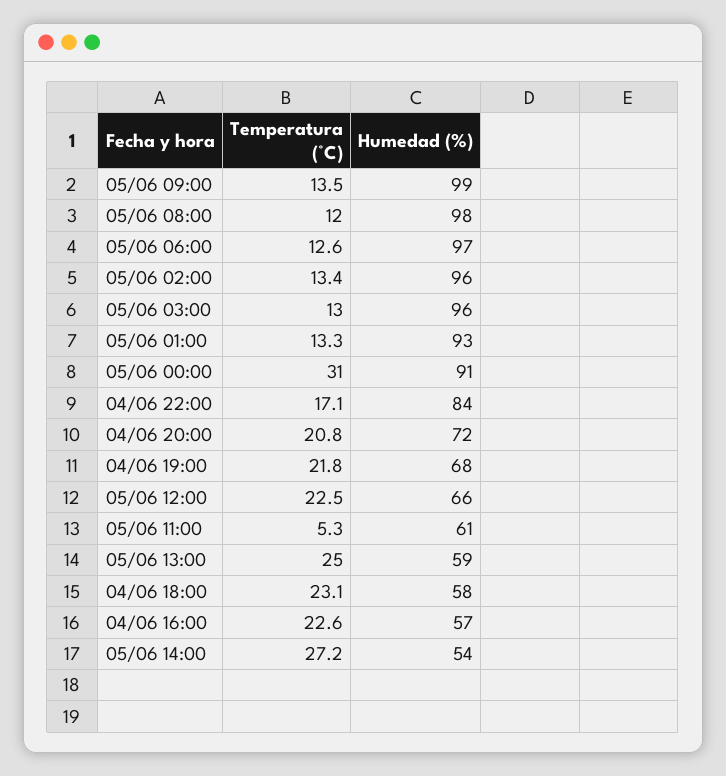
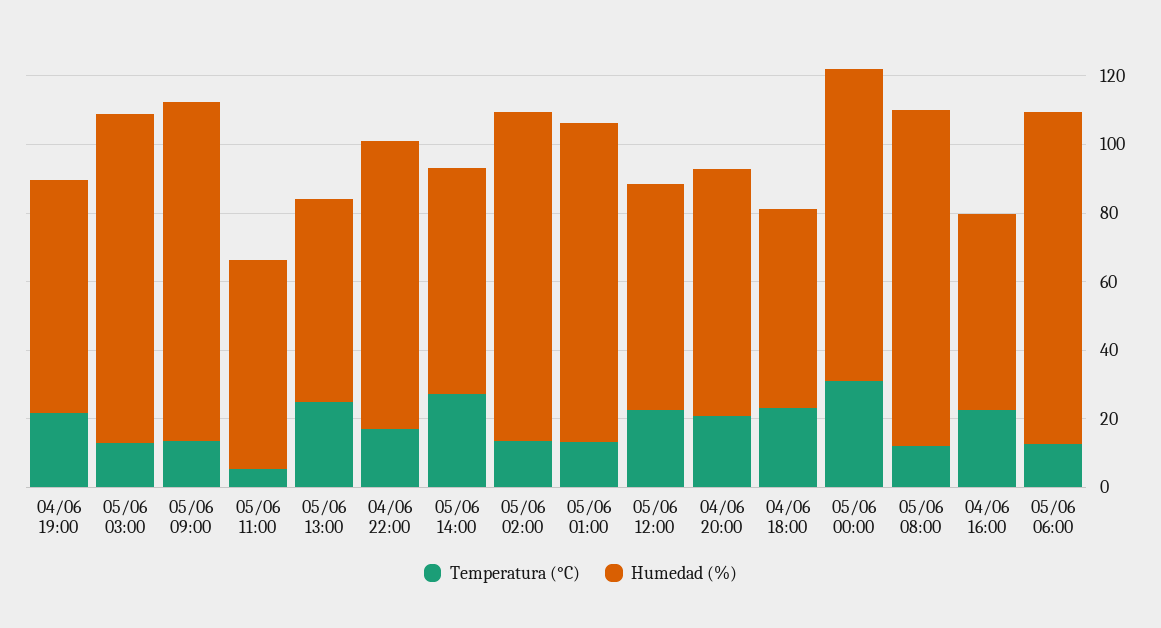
  {
    "Temperatura (°C)": {
      "05/06 09:00": 13.5,
      "05/06 08:00": 12,
      "05/06 06:00": 12.6,
      "05/06 02:00": 13.4,
      "05/06 03:00": 13,
      "05/06 01:00": 13.3,
      "05/06 00:00": 31,
      "04/06 22:00": 17.1,
      "04/06 20:00": 20.8,
      "04/06 19:00": 21.8,
      "05/06 12:00": 22.5,
      "05/06 11:00": 5.3,
      "05/06 13:00": 25,
      "04/06 18:00": 23.1,
      "04/06 16:00": 22.6,
      "05/06 14:00": 27.2
    },
    "Humedad (%)": {
      "05/06 09:00": 99,
      "05/06 08:00": 98,
      "05/06 06:00": 97,
      "05/06 02:00": 96,
      "05/06 03:00": 96,
      "05/06 01:00": 93,
      "05/06 00:00": 91,
      "04/06 22:00": 84,
      "04/06 20:00": 72,
      "04/06 19:00": 68,
      "05/06 12:00": 66,
      "05/06 11:00": 61,
      "05/06 13:00": 59,
      "04/06 18:00": 58,
      "04/06 16:00": 57,
-     "05/06 14:00": 54
+     "05/06 14:00": 65
    }
  }

